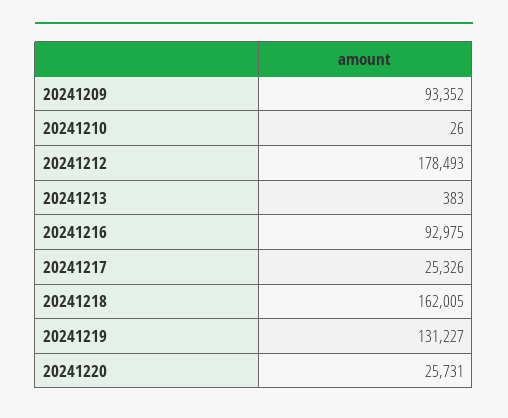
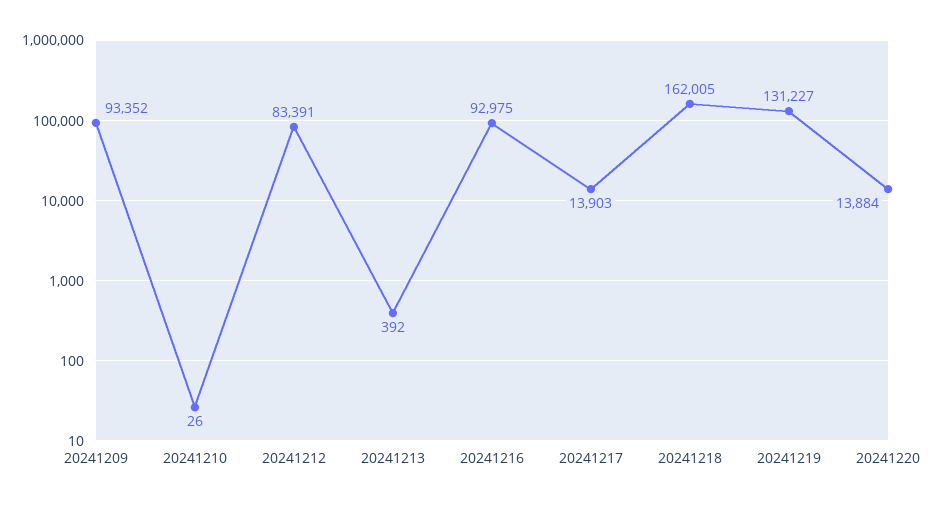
  {
    "20241209": 93352,
    "20241210": 26,
-   "20241212": 178493,
+   "20241212": 83391,
-   "20241213": 383,
+   "20241213": 392,
    "20241216": 92975,
-   "20241217": 25326,
+   "20241217": 13903,
    "20241218": 162005,
    "20241219": 131227,
-   "20241220": 25731
+   "20241220": 13884
  }

